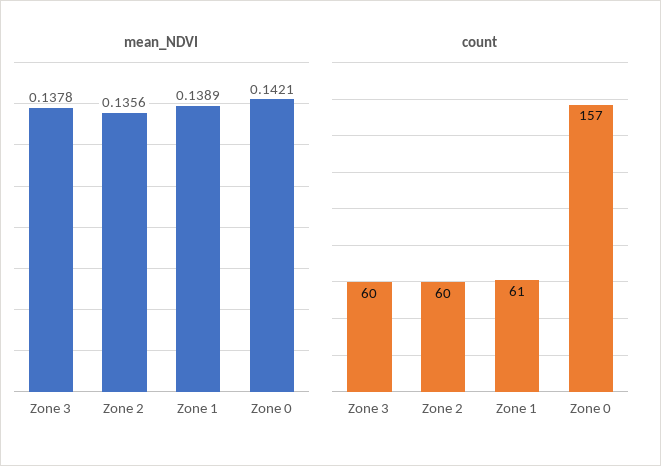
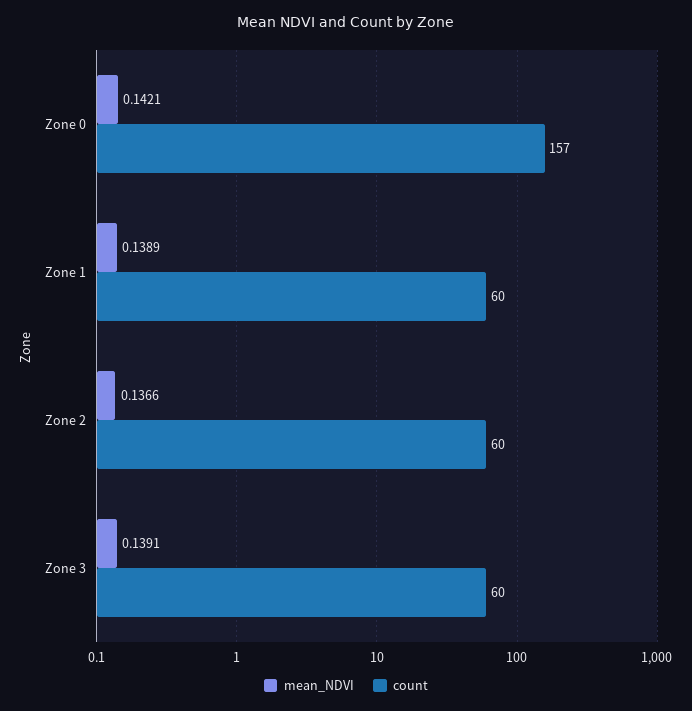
  {
    "mean_NDVI": {
-     "Zone 3": 0.1378,
+     "Zone 3": 0.1391,
-     "Zone 2": 0.1356,
+     "Zone 2": 0.1366,
      "Zone 1": 0.1389,
      "Zone 0": 0.1421
    },
    "count": {
      "Zone 3": 60,
      "Zone 2": 60,
-     "Zone 1": 61,
+     "Zone 1": 60,
      "Zone 0": 157
    }
  }

